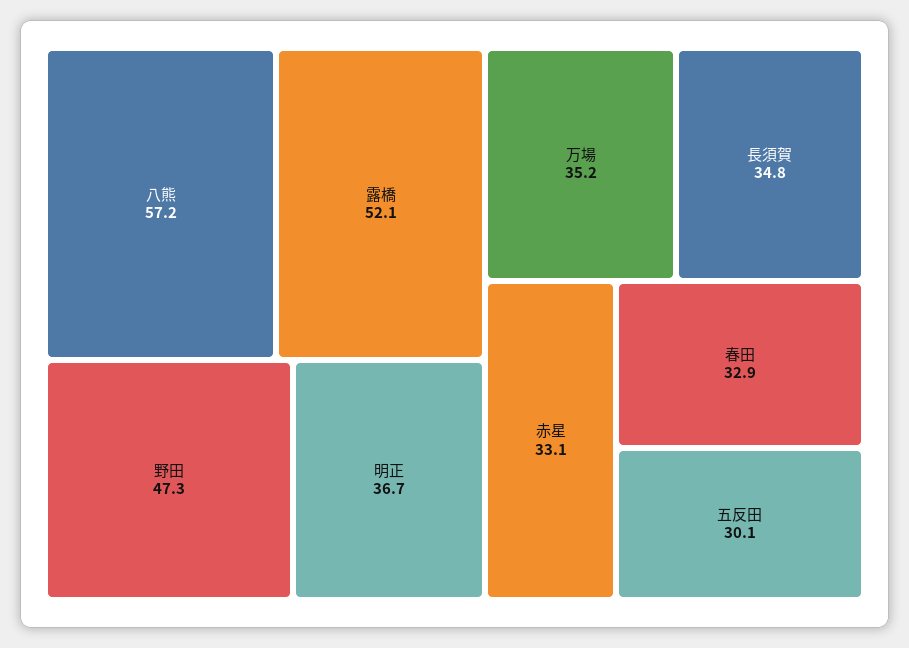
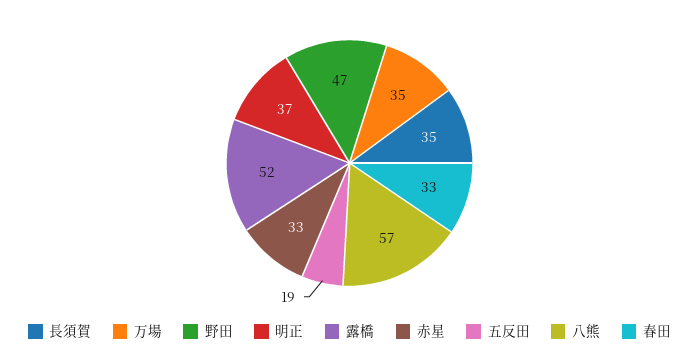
  {
    "八熊": 57.2,
    "露橋": 52.1,
    "野田": 47.3,
    "明正": 36.7,
    "万場": 35.2,
    "長須賀": 34.8,
    "赤星": 33.1,
    "春田": 32.9,
-   "五反田": 30.1
+   "五反田": 19
  }

